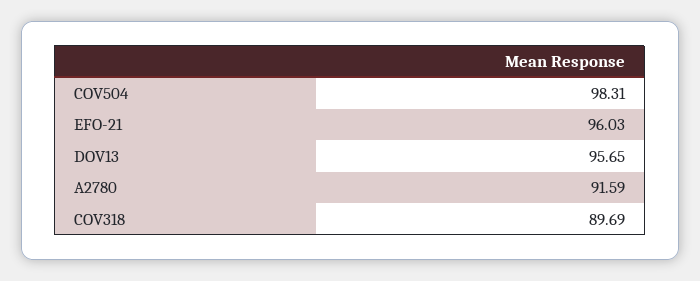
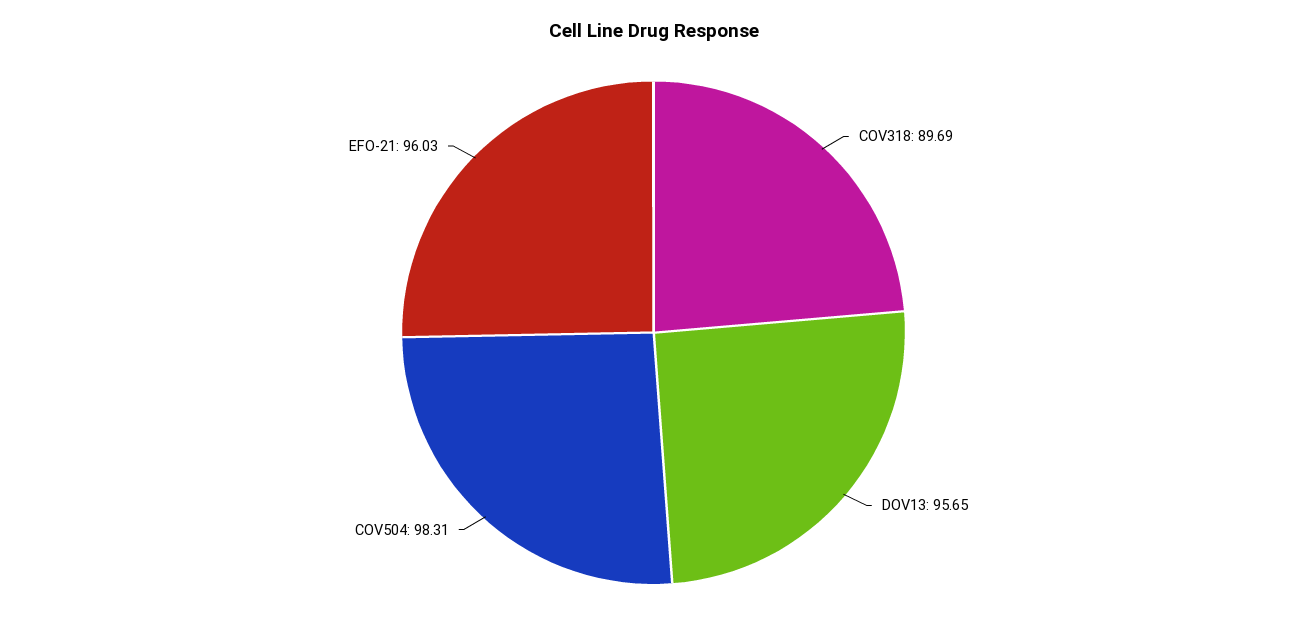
  {
    "COV504": 98.31,
    "EFO-21": 96.03,
    "DOV13": 95.65,
-   "A2780": 91.59,
    "COV318": 89.69
  }

